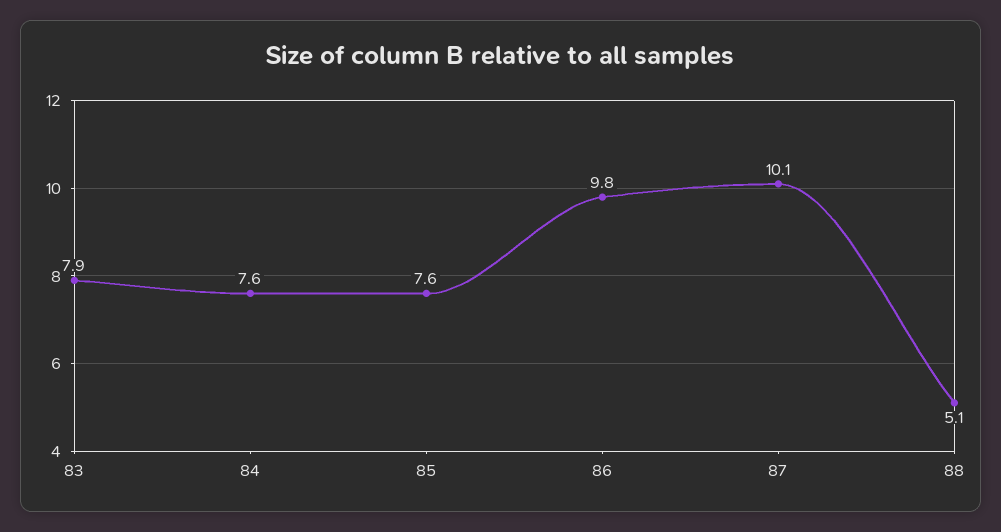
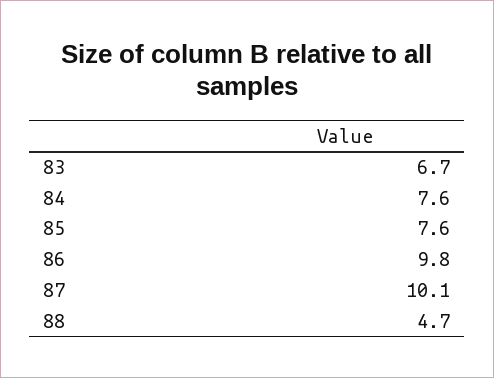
  {
-   "83": 7.9,
+   "83": 6.7,
    "84": 7.6,
    "85": 7.6,
    "86": 9.8,
    "87": 10.1,
-   "88": 5.1
+   "88": 4.7
  }

